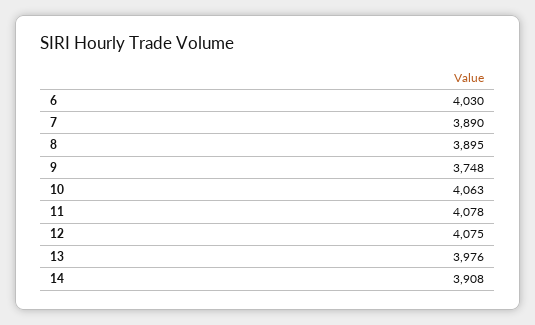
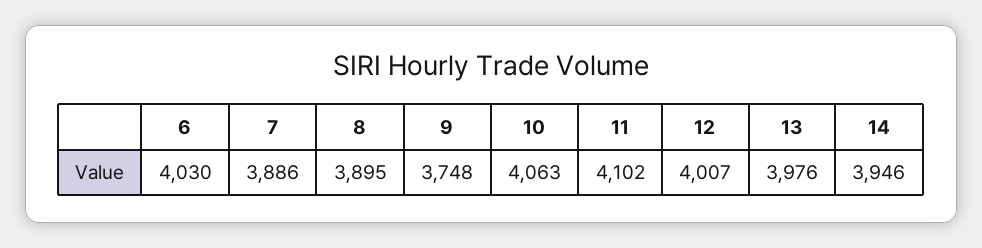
  {
    "6": 4030,
-   "7": 3890,
+   "7": 3886,
    "8": 3895,
    "9": 3748,
    "10": 4063,
-   "11": 4078,
+   "11": 4102,
-   "12": 4075,
+   "12": 4007,
    "13": 3976,
-   "14": 3908
+   "14": 3946
  }

